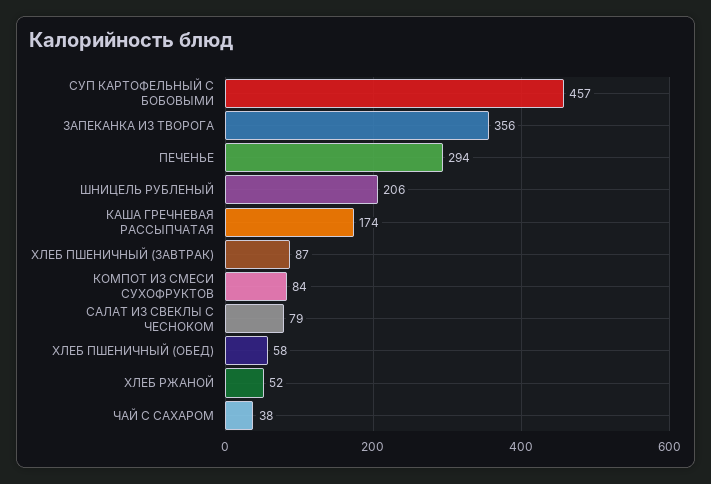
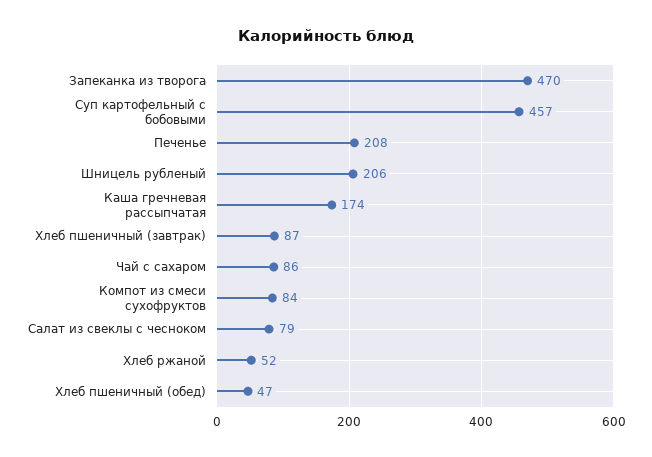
  {
    "СУП КАРТОФЕЛЬНЫЙ С БОБОВЫМИ": 457,
-   "ЗАПЕКАНКА ИЗ ТВОРОГА": 356,
+   "ЗАПЕКАНКА ИЗ ТВОРОГА": 470,
-   "ПЕЧЕНЬЕ": 294,
+   "ПЕЧЕНЬЕ": 208,
    "ШНИЦЕЛЬ РУБЛЕНЫЙ": 206,
    "КАША ГРЕЧНЕВАЯ РАССЫПЧАТАЯ": 174,
    "ХЛЕБ ПШЕНИЧНЫЙ (ЗАВТРАК)": 87,
    "КОМПОТ ИЗ СМЕСИ СУХОФРУКТОВ": 84,
    "САЛАТ ИЗ СВЕКЛЫ С ЧЕСНОКОМ": 79,
-   "ХЛЕБ ПШЕНИЧНЫЙ (ОБЕД)": 58,
+   "ХЛЕБ ПШЕНИЧНЫЙ (ОБЕД)": 47,
    "ХЛЕБ РЖАНОЙ": 52,
-   "ЧАЙ С САХАРОМ": 38
+   "ЧАЙ С САХАРОМ": 86
  }

